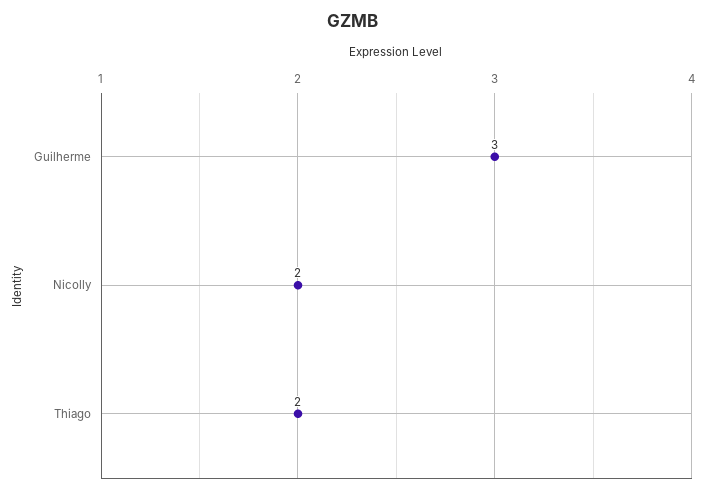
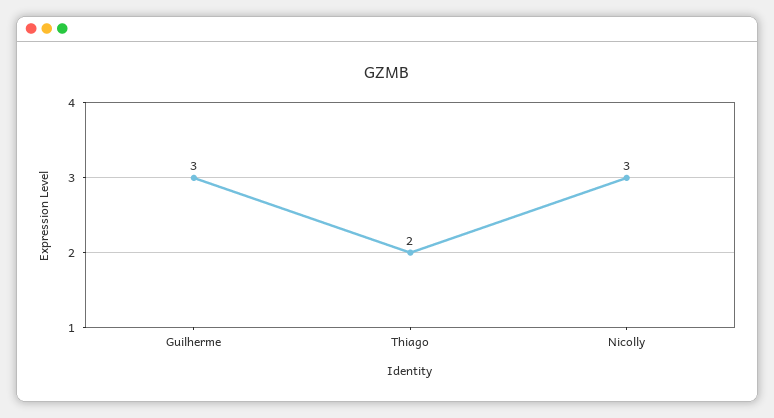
  {
    "Guilherme": 3,
-   "Nicolly": 2,
+   "Nicolly": 3,
    "Thiago": 2
  }

